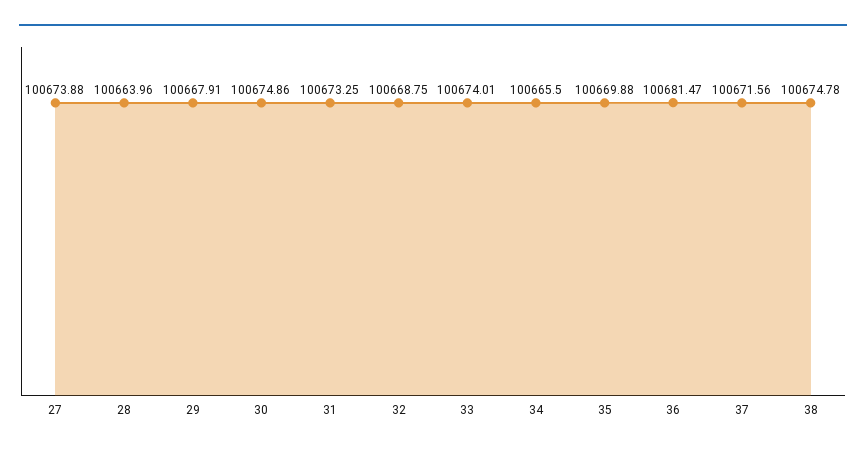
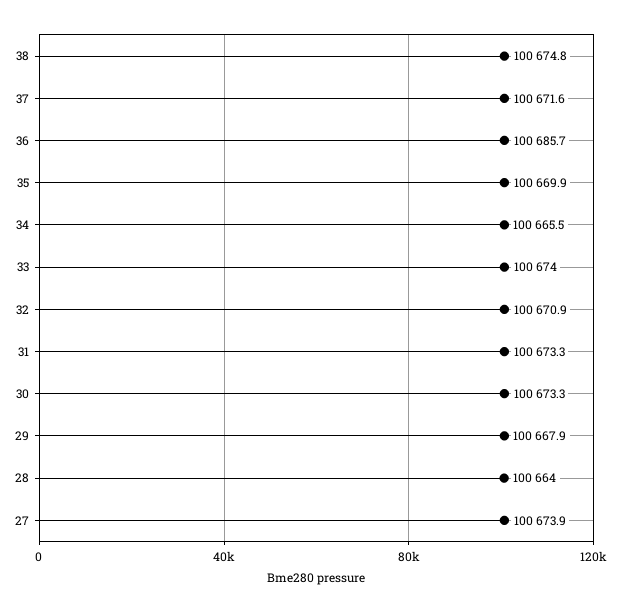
  {
    "27": 100673.88,
    "28": 100663.96,
    "29": 100667.91,
-   "30": 100674.86,
+   "30": 100673.3,
    "31": 100673.25,
-   "32": 100668.75,
+   "32": 100670.9,
    "33": 100674.01,
    "34": 100665.5,
    "35": 100669.88,
-   "36": 100681.47,
+   "36": 100685.7,
    "37": 100671.56,
    "38": 100674.78
  }

